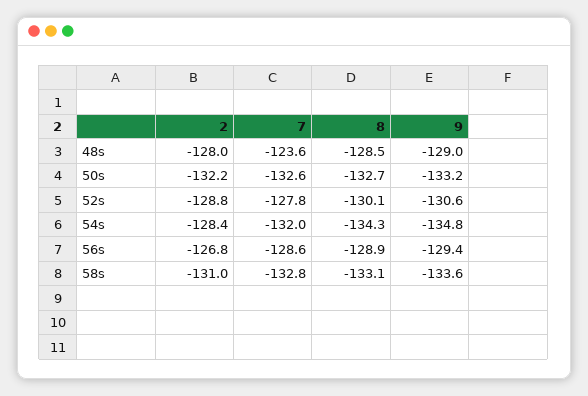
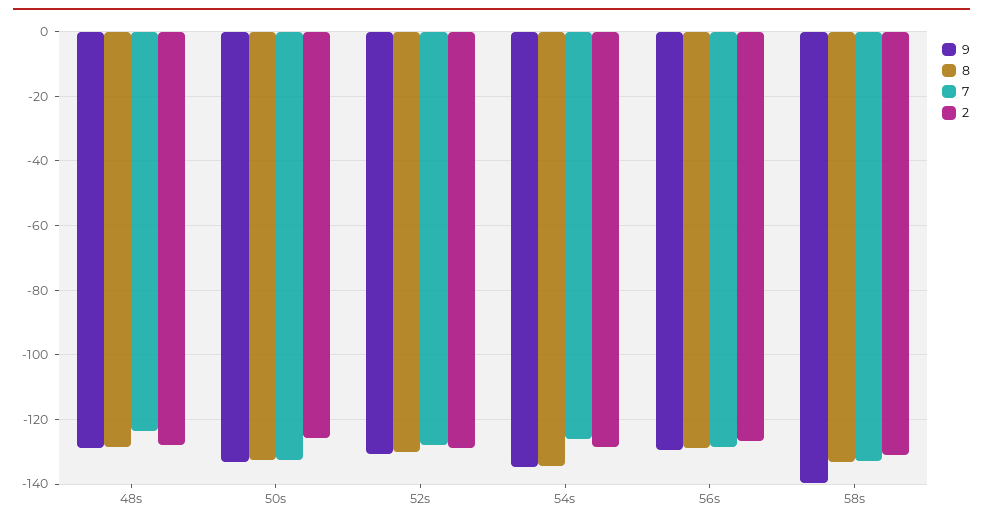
  {
    "2": {
      "48s": -128,
-     "50s": -132.2,
+     "50s": -126,
      "52s": -128.8,
      "54s": -128.4,
      "56s": -126.8,
      "58s": -131
    },
    "7": {
      "48s": -123.6,
      "50s": -132.6,
      "52s": -127.8,
-     "54s": -132,
+     "54s": -126,
      "56s": -128.6,
      "58s": -132.8
    },
    "8": {
      "48s": -128.5,
      "50s": -132.7,
      "52s": -130.1,
      "54s": -134.3,
      "56s": -128.9,
      "58s": -133.1
    },
    "9": {
      "48s": -129,
      "50s": -133.2,
      "52s": -130.6,
      "54s": -134.8,
      "56s": -129.4,
-     "58s": -133.6
+     "58s": -140
    }
  }

